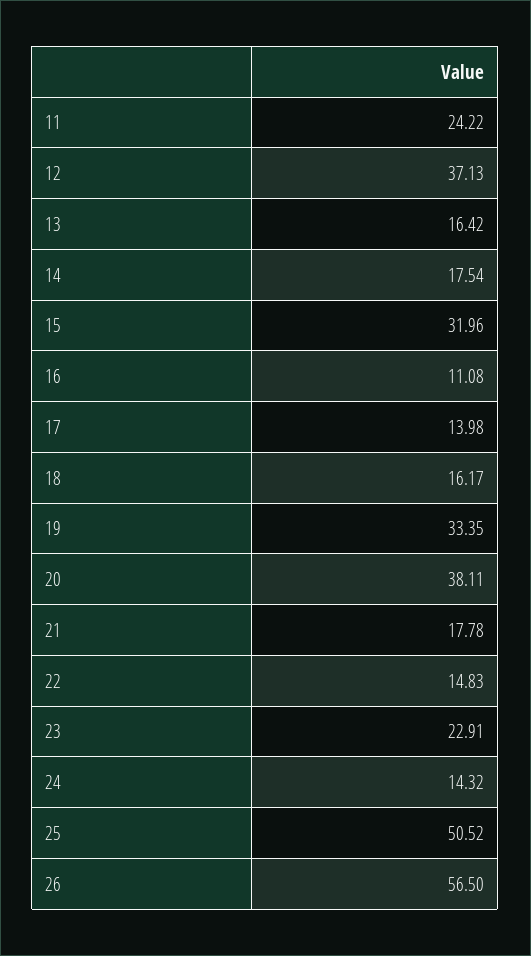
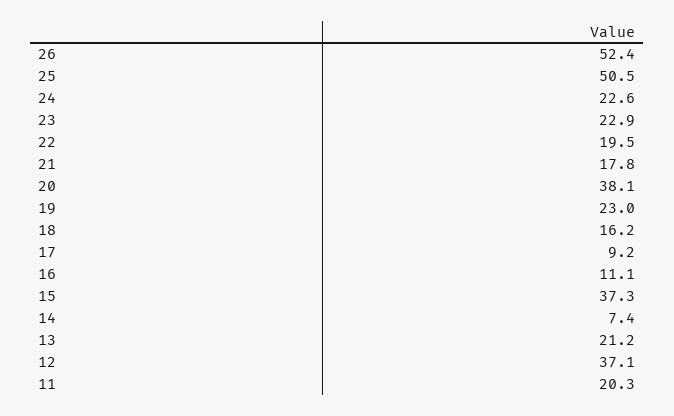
  {
-   "11": 24.22,
+   "11": 20.3,
    "12": 37.13,
-   "13": 16.42,
+   "13": 21.2,
-   "14": 17.54,
+   "14": 7.4,
-   "15": 31.96,
+   "15": 37.3,
    "16": 11.08,
-   "17": 13.98,
+   "17": 9.2,
    "18": 16.17,
-   "19": 33.35,
+   "19": 23,
    "20": 38.11,
    "21": 17.78,
-   "22": 14.83,
+   "22": 19.5,
    "23": 22.91,
-   "24": 14.32,
+   "24": 22.6,
    "25": 50.52,
-   "26": 56.5
+   "26": 52.4
  }

